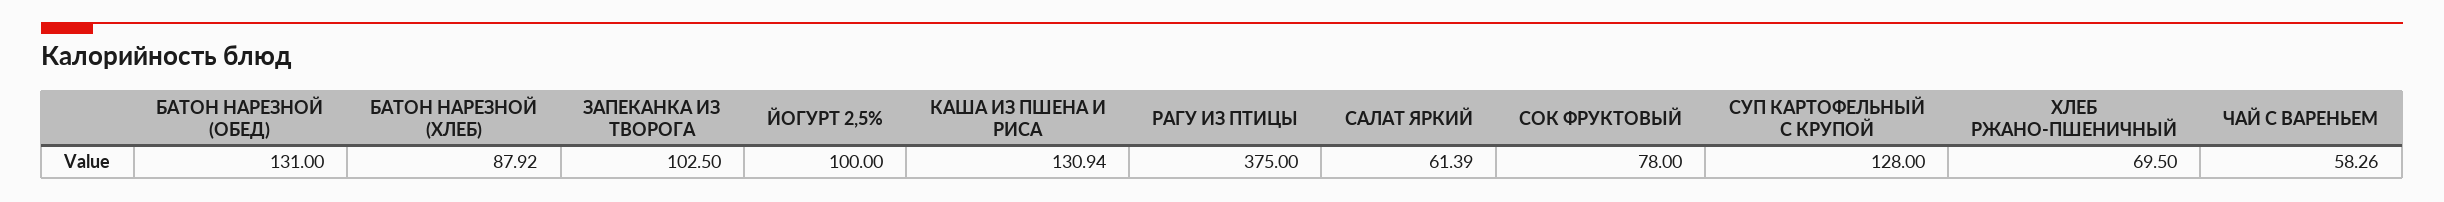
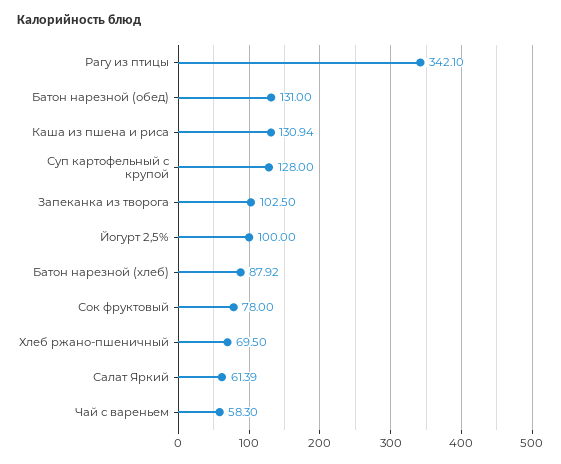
  {
    "БАТОН НАРЕЗНОЙ (ОБЕД)": 131,
    "БАТОН НАРЕЗНОЙ (ХЛЕБ)": 87.92,
    "ЗАПЕКАНКА ИЗ ТВОРОГА": 102.5,
    "ЙОГУРТ 2,5%": 100,
    "КАША ИЗ ПШЕНА И РИСА": 130.94,
-   "РАГУ ИЗ ПТИЦЫ": 375,
+   "РАГУ ИЗ ПТИЦЫ": 342.1,
    "САЛАТ ЯРКИЙ": 61.39,
    "СОК ФРУКТОВЫЙ": 78,
    "СУП КАРТОФЕЛЬНЫЙ С КРУПОЙ": 128,
    "ХЛЕБ РЖАНО-ПШЕНИЧНЫЙ": 69.5,
-   "ЧАЙ С ВАРЕНЬЕМ": 58.26
+   "ЧАЙ С ВАРЕНЬЕМ": 58.3
  }

